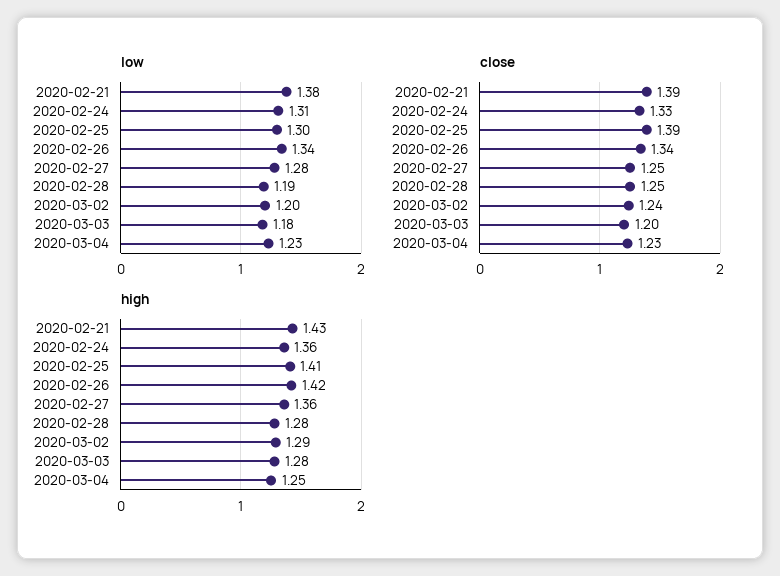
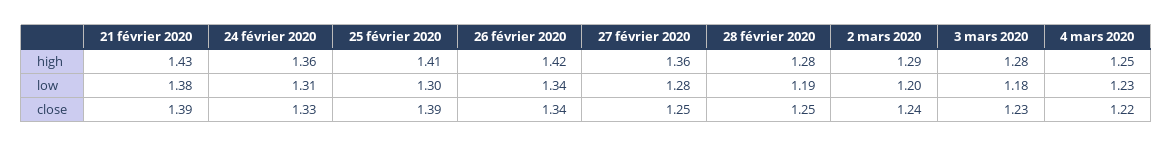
  {
    "low": {
      "2020-02-21": 1.38,
      "2020-02-24": 1.31,
      "2020-02-25": 1.3,
      "2020-02-26": 1.34,
      "2020-02-27": 1.28,
      "2020-02-28": 1.19,
      "2020-03-02": 1.2,
      "2020-03-03": 1.18,
      "2020-03-04": 1.23
    },
    "close": {
      "2020-02-21": 1.39,
      "2020-02-24": 1.33,
      "2020-02-25": 1.39,
      "2020-02-26": 1.34,
      "2020-02-27": 1.25,
      "2020-02-28": 1.25,
      "2020-03-02": 1.24,
-     "2020-03-03": 1.2,
+     "2020-03-03": 1.23,
-     "2020-03-04": 1.23
+     "2020-03-04": 1.22
    },
    "high": {
      "2020-02-21": 1.43,
      "2020-02-24": 1.36,
      "2020-02-25": 1.41,
      "2020-02-26": 1.42,
      "2020-02-27": 1.36,
      "2020-02-28": 1.28,
      "2020-03-02": 1.29,
      "2020-03-03": 1.28,
      "2020-03-04": 1.25
    }
  }

